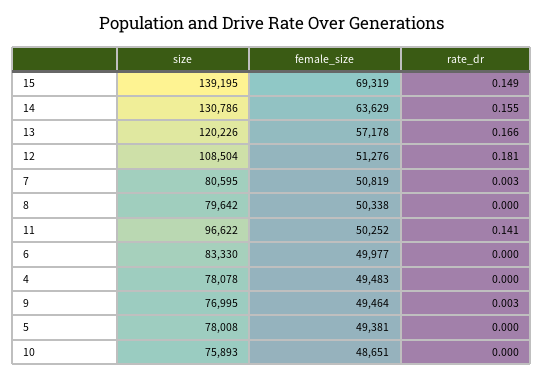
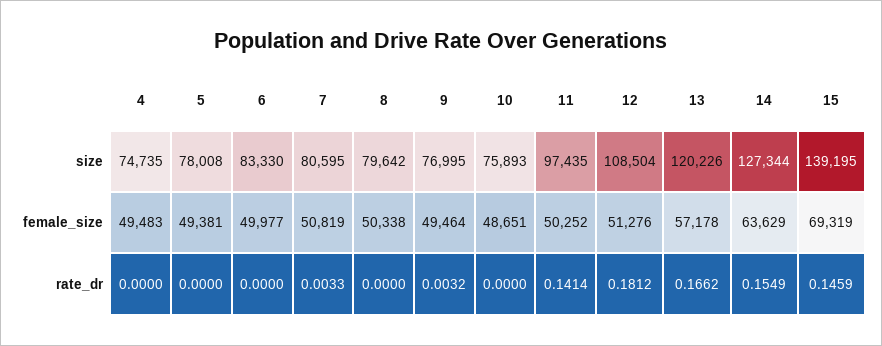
  {
    "size": {
      "15": 139195,
-     "14": 130786,
+     "14": 127344,
      "13": 120226,
      "12": 108504,
      "7": 80595,
      "8": 79642,
-     "11": 96622,
+     "11": 97435,
      "6": 83330,
-     "4": 78078,
+     "4": 74735,
      "9": 76995,
      "5": 78008,
      "10": 75893
    },
    "female_size": {
      "15": 69319,
      "14": 63629,
      "13": 57178,
      "12": 51276,
      "7": 50819,
      "8": 50338,
      "11": 50252,
      "6": 49977,
      "4": 49483,
      "9": 49464,
      "5": 49381,
      "10": 48651
    },
    "rate_dr": {
-     "15": 0.149,
+     "15": 0.1459,
      "14": 0.1549,
      "13": 0.1662,
      "12": 0.1812,
      "7": 0.0033,
      "8": 0,
      "11": 0.1414,
      "6": 0,
      "4": 0,
      "9": 0.0032,
      "5": 0,
      "10": 0
    }
  }

